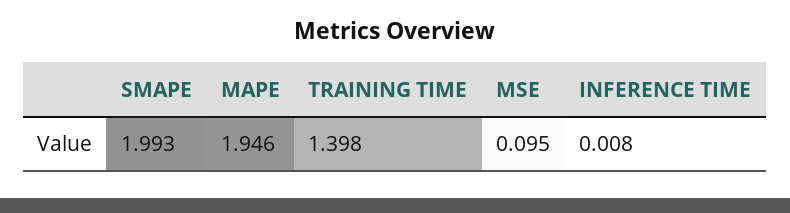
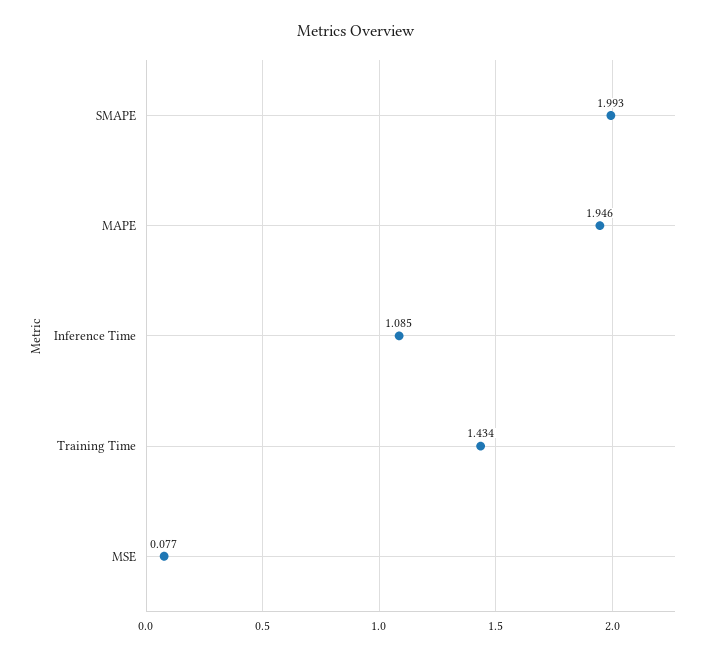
  {
    "SMAPE": 1.993,
    "MAPE": 1.946,
-   "TRAINING TIME": 1.398,
+   "TRAINING TIME": 1.434,
-   "MSE": 0.095,
+   "MSE": 0.077,
-   "INFERENCE TIME": 0.008
+   "INFERENCE TIME": 1.085
  }

